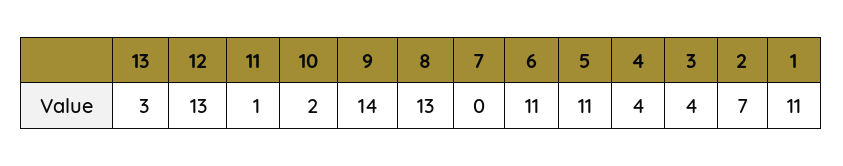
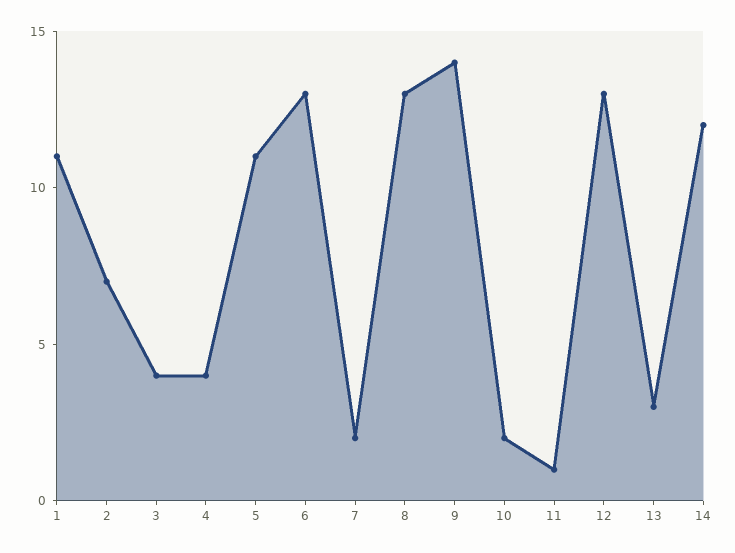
  {
    "13": 3,
    "12": 13,
    "11": 1,
    "10": 2,
    "9": 14,
    "8": 13,
-   "7": 0,
+   "7": 2,
-   "6": 11,
+   "6": 13,
    "5": 11,
    "4": 4,
    "3": 4,
    "2": 7,
-   "1": 11
+   "1": 11,
+   "14": 12
  }

